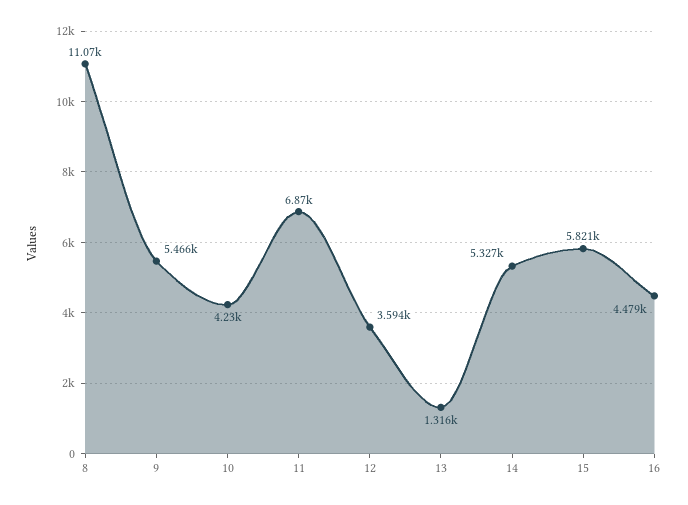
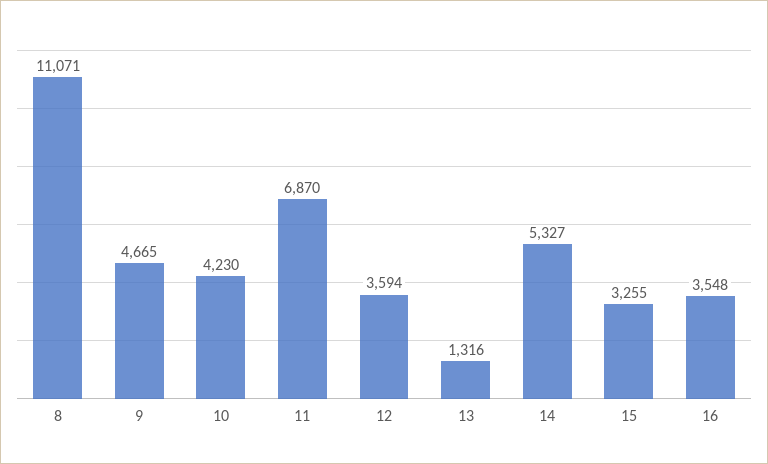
  {
    "8": 11071,
-   "9": 5466,
+   "9": 4665,
    "10": 4230,
    "11": 6870,
    "12": 3594,
    "13": 1316,
    "14": 5327,
-   "15": 5821,
+   "15": 3255,
-   "16": 4479
+   "16": 3548
  }

